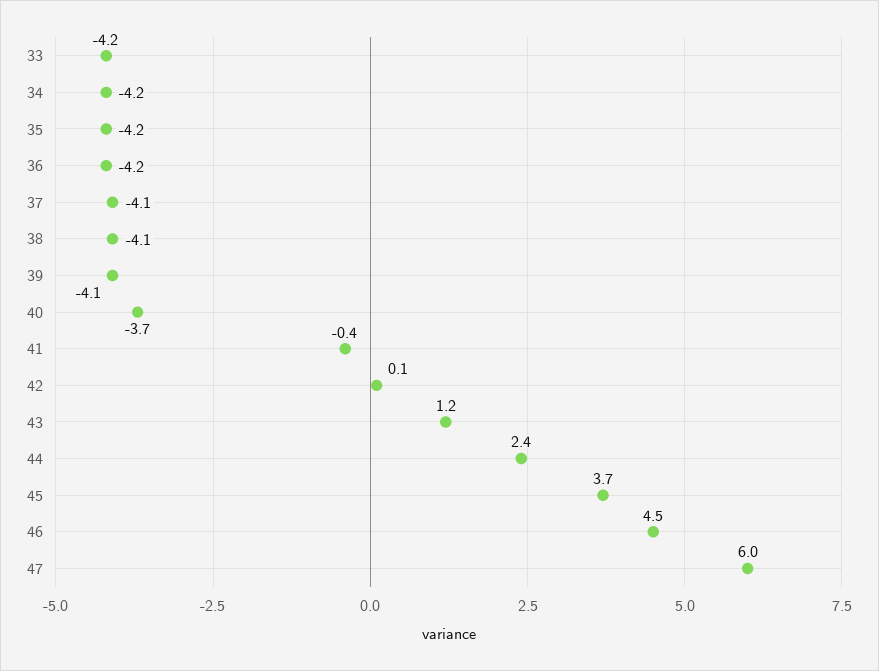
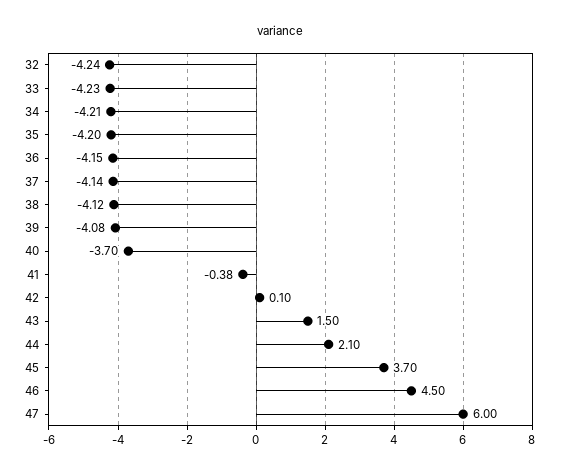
  {
    "33": -4.23,
    "34": -4.21,
    "35": -4.2,
    "36": -4.15,
    "37": -4.14,
    "38": -4.12,
    "39": -4.08,
    "40": -3.7,
    "41": -0.38,
    "42": 0.1,
-   "43": 1.2,
+   "43": 1.5,
-   "44": 2.4,
+   "44": 2.1,
    "45": 3.7,
    "46": 4.5,
-   "47": 6
+   "47": 6,
+   "32": -4.24
  }

